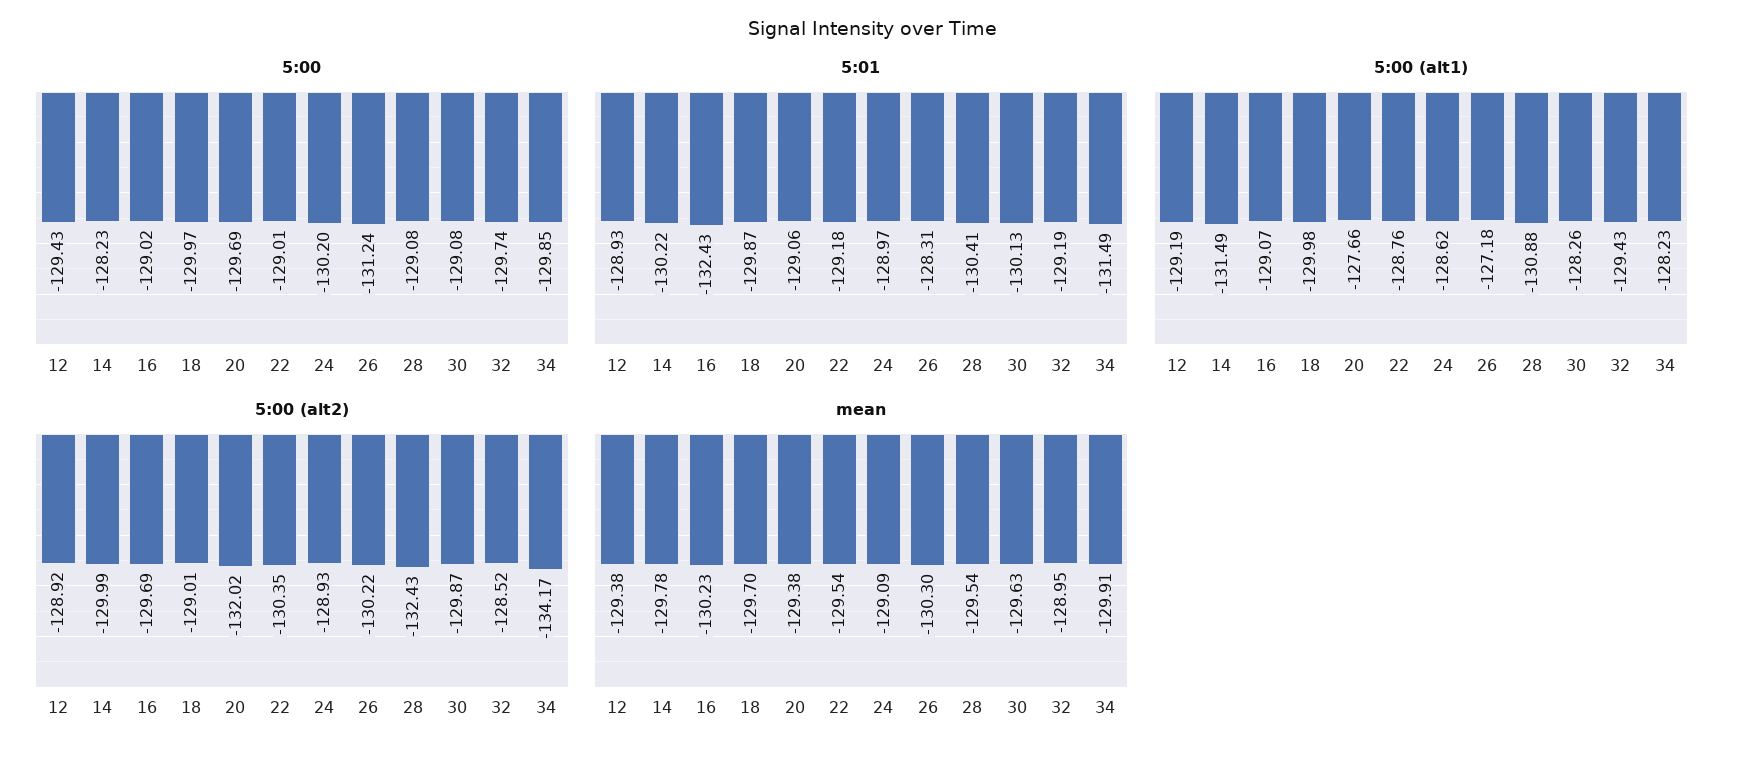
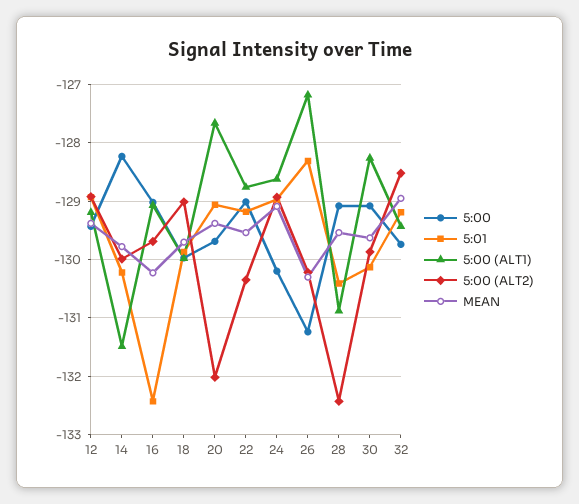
  {
    "5:00": {
      "12": -129.43,
      "14": -128.23,
      "16": -129.02,
      "18": -129.97,
      "20": -129.69,
      "22": -129.01,
      "24": -130.2,
      "26": -131.24,
      "28": -129.08,
      "30": -129.08,
-     "32": -129.74,
+     "32": -129.74
-     "34": -129.85
    },
    "5:01": {
      "12": -128.93,
      "14": -130.22,
      "16": -132.43,
      "18": -129.87,
      "20": -129.06,
      "22": -129.18,
      "24": -128.97,
      "26": -128.31,
      "28": -130.41,
      "30": -130.13,
-     "32": -129.19,
+     "32": -129.19
-     "34": -131.49
    },
    "5:00 (alt1)": {
      "12": -129.19,
      "14": -131.49,
      "16": -129.07,
      "18": -129.98,
      "20": -127.66,
      "22": -128.76,
      "24": -128.62,
      "26": -127.18,
      "28": -130.88,
      "30": -128.26,
-     "32": -129.43,
+     "32": -129.43
-     "34": -128.23
    },
    "5:00 (alt2)": {
      "12": -128.92,
      "14": -129.99,
      "16": -129.69,
      "18": -129.01,
      "20": -132.02,
      "22": -130.35,
      "24": -128.93,
      "26": -130.22,
      "28": -132.43,
      "30": -129.87,
-     "32": -128.52,
+     "32": -128.52
-     "34": -134.17
    },
    "mean": {
      "12": -129.38,
      "14": -129.78,
      "16": -130.23,
      "18": -129.7,
      "20": -129.38,
      "22": -129.54,
      "24": -129.09,
      "26": -130.3,
      "28": -129.54,
      "30": -129.63,
-     "32": -128.95,
+     "32": -128.95
-     "34": -129.91
    }
  }

